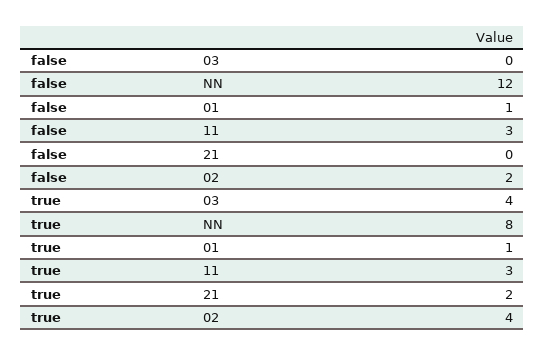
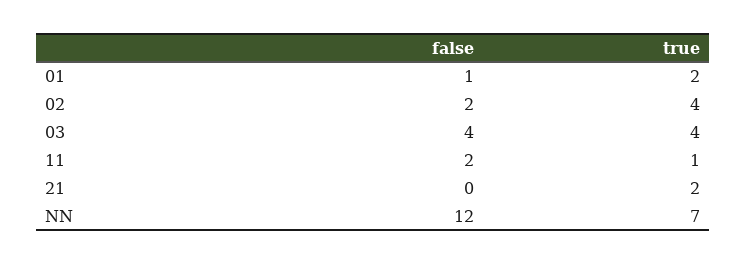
  {
    "false": {
-     "03": 0,
+     "03": 4,
      "NN": 12,
      "01": 1,
-     "11": 3,
+     "11": 2,
      "21": 0,
      "02": 2
    },
    "true": {
      "03": 4,
-     "NN": 8,
+     "NN": 7,
-     "01": 1,
+     "01": 2,
-     "11": 3,
+     "11": 1,
      "21": 2,
      "02": 4
    }
  }

